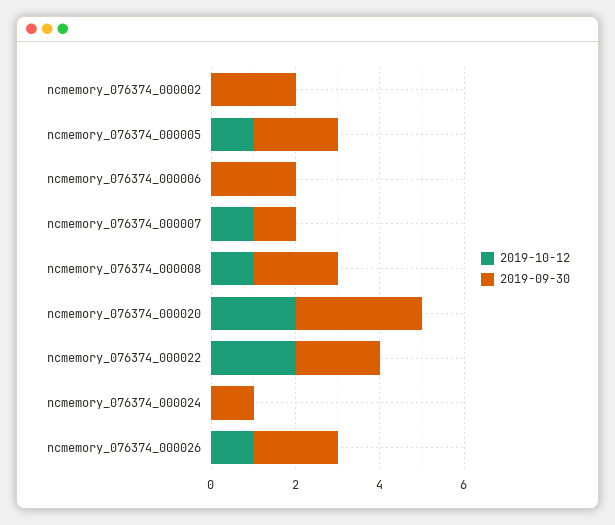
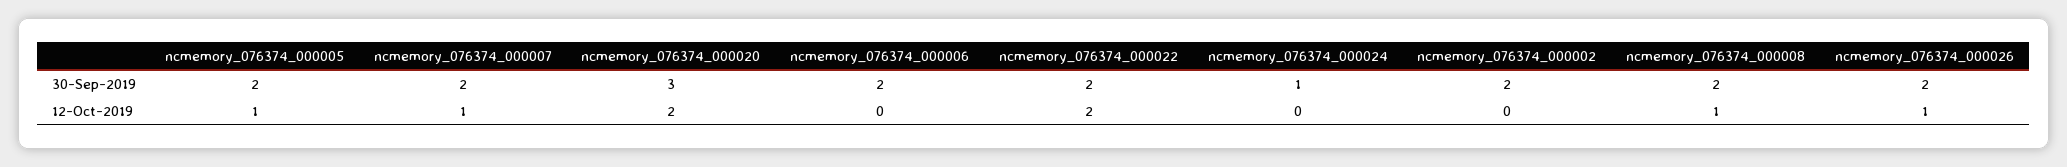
  {
    "2019-10-12": {
      "ncmemory_076374_000002": 0,
      "ncmemory_076374_000005": 1,
      "ncmemory_076374_000006": 0,
      "ncmemory_076374_000007": 1,
      "ncmemory_076374_000008": 1,
      "ncmemory_076374_000020": 2,
      "ncmemory_076374_000022": 2,
      "ncmemory_076374_000024": 0,
      "ncmemory_076374_000026": 1
    },
    "2019-09-30": {
      "ncmemory_076374_000002": 2,
      "ncmemory_076374_000005": 2,
      "ncmemory_076374_000006": 2,
-     "ncmemory_076374_000007": 1,
+     "ncmemory_076374_000007": 2,
      "ncmemory_076374_000008": 2,
      "ncmemory_076374_000020": 3,
      "ncmemory_076374_000022": 2,
      "ncmemory_076374_000024": 1,
      "ncmemory_076374_000026": 2
    }
  }

